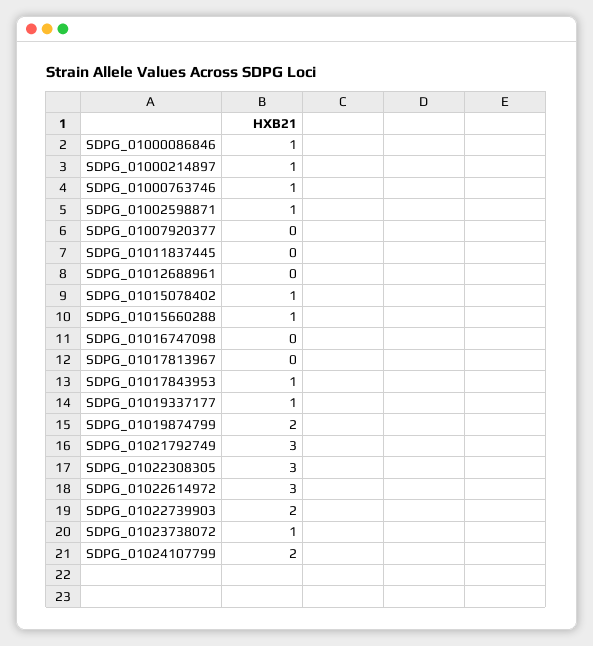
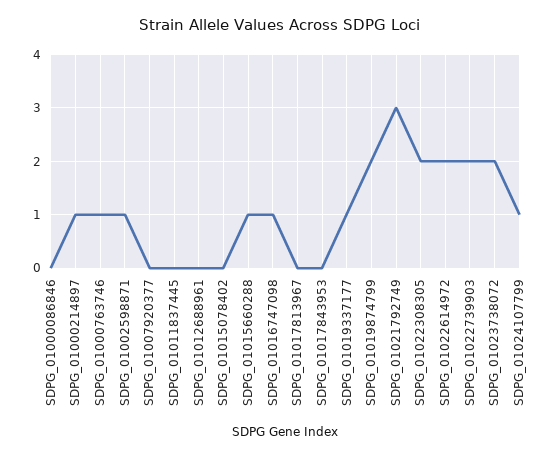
  {
-   "SDPG_01000086846": 1,
+   "SDPG_01000086846": 0,
    "SDPG_01000214897": 1,
    "SDPG_01000763746": 1,
    "SDPG_01002598871": 1,
    "SDPG_01007920377": 0,
    "SDPG_01011837445": 0,
    "SDPG_01012688961": 0,
-   "SDPG_01015078402": 1,
+   "SDPG_01015078402": 0,
    "SDPG_01015660288": 1,
-   "SDPG_01016747098": 0,
+   "SDPG_01016747098": 1,
    "SDPG_01017813967": 0,
-   "SDPG_01017843953": 1,
+   "SDPG_01017843953": 0,
    "SDPG_01019337177": 1,
    "SDPG_01019874799": 2,
    "SDPG_01021792749": 3,
-   "SDPG_01022308305": 3,
+   "SDPG_01022308305": 2,
-   "SDPG_01022614972": 3,
+   "SDPG_01022614972": 2,
    "SDPG_01022739903": 2,
-   "SDPG_01023738072": 1,
+   "SDPG_01023738072": 2,
-   "SDPG_01024107799": 2
+   "SDPG_01024107799": 1
  }

